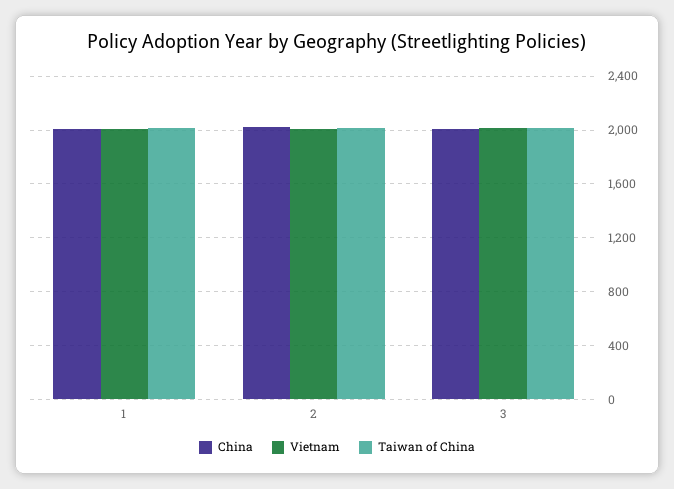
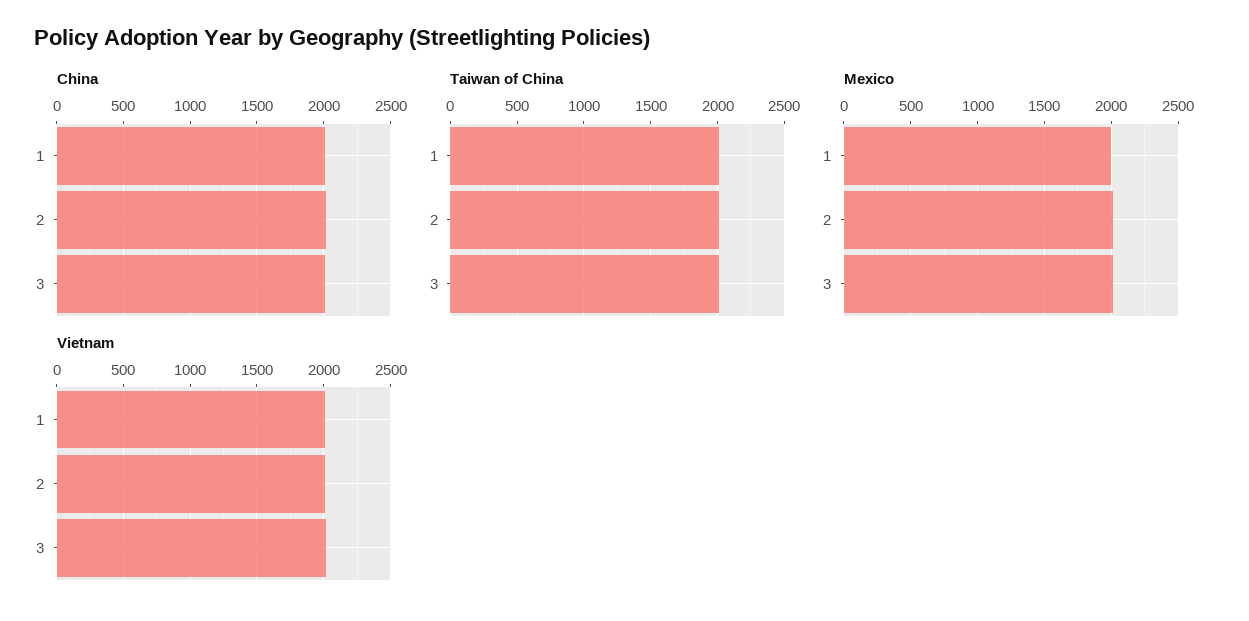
  {
    "China": {
      "1": 2000,
      "2": 2000,
      "3": 2000
    },
    "Vietnam": {
      "1": 2000,
      "2": 2000,
      "3": 2000
    },
    "Taiwan of China": {
      "1": 2000,
      "2": 2000,
      "3": 2000
-   }
+   },
+   "Mexico": {
+     "1": 2000,
+     "2": 2000,
+     "3": 2000
+   }
  }

